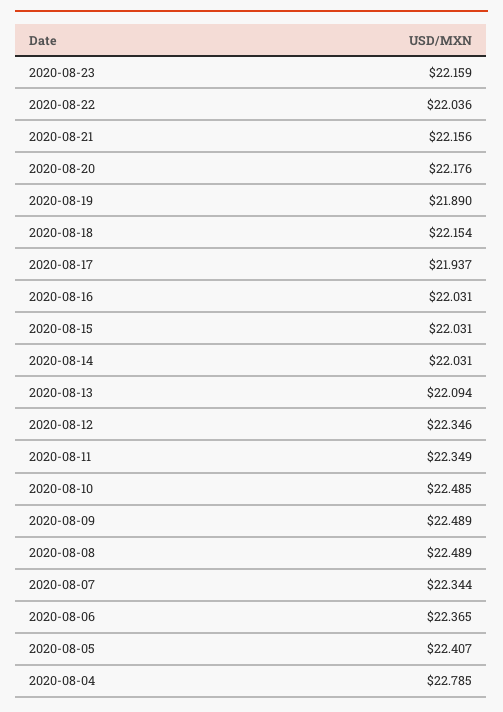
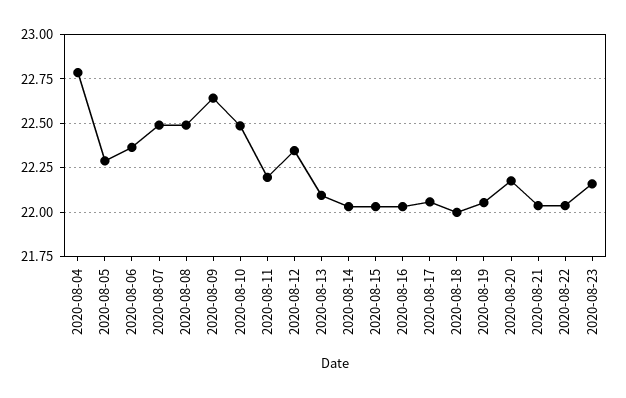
  {
    "2020-08-23": 22.159,
    "2020-08-22": 22.036,
-   "2020-08-21": 22.156,
+   "2020-08-21": 22.05,
    "2020-08-20": 22.176,
-   "2020-08-19": 21.89,
+   "2020-08-19": 22.05,
-   "2020-08-18": 22.154,
+   "2020-08-18": 22,
-   "2020-08-17": 21.937,
+   "2020-08-17": 22.05,
    "2020-08-16": 22.031,
    "2020-08-15": 22.031,
    "2020-08-14": 22.031,
    "2020-08-13": 22.094,
    "2020-08-12": 22.346,
-   "2020-08-11": 22.349,
+   "2020-08-11": 22.2,
    "2020-08-10": 22.485,
-   "2020-08-09": 22.489,
+   "2020-08-09": 22.65,
    "2020-08-08": 22.489,
-   "2020-08-07": 22.344,
+   "2020-08-07": 22.5,
    "2020-08-06": 22.365,
-   "2020-08-05": 22.407,
+   "2020-08-05": 22.3,
    "2020-08-04": 22.785
  }

